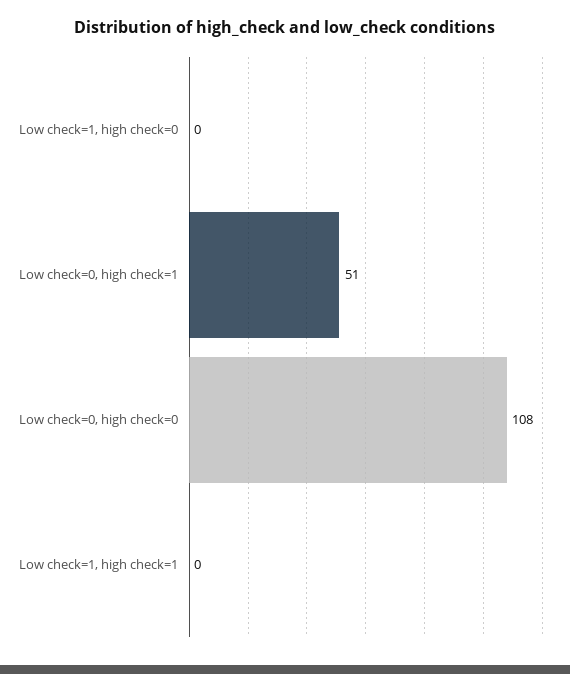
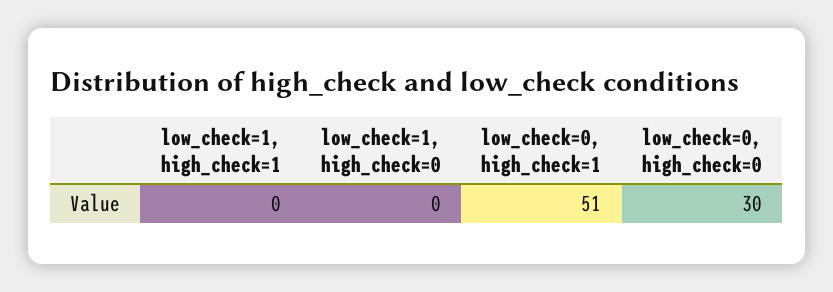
  {
    "Low check=1, high check=0": 0,
    "Low check=0, high check=1": 51,
-   "Low check=0, high check=0": 108,
+   "Low check=0, high check=0": 30,
    "Low check=1, high check=1": 0
  }

